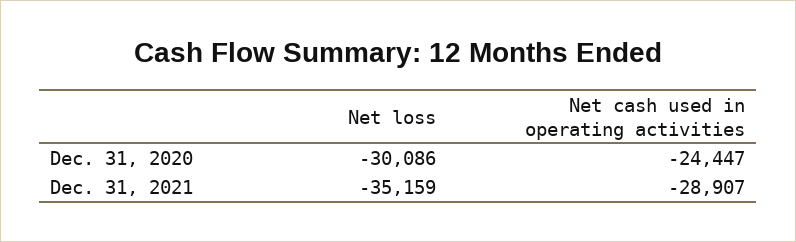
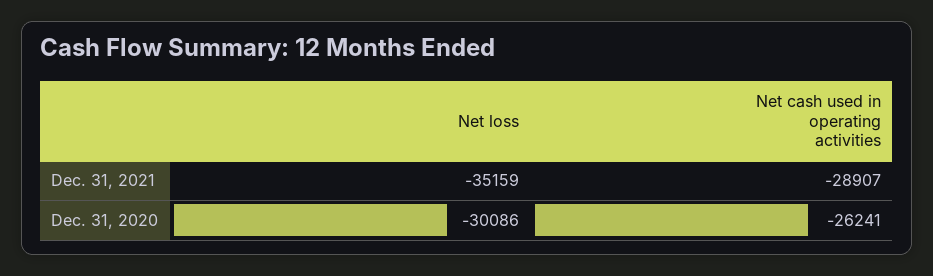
  {
    "Net loss": {
      "Dec. 31, 2020": -30086,
      "Dec. 31, 2021": -35159
    },
    "Net cash used in operating activities": {
-     "Dec. 31, 2020": -24447,
+     "Dec. 31, 2020": -26241,
      "Dec. 31, 2021": -28907
    }
  }

